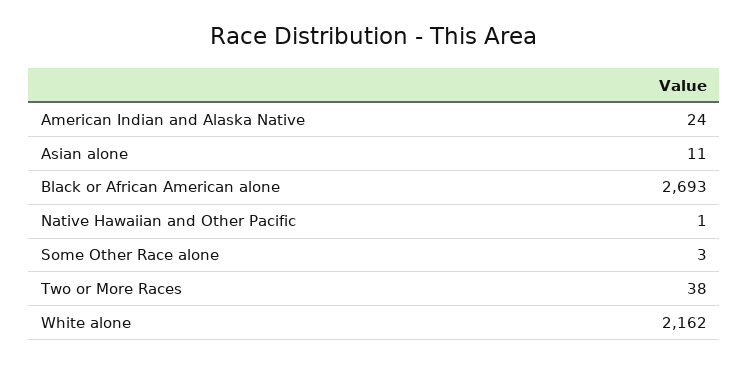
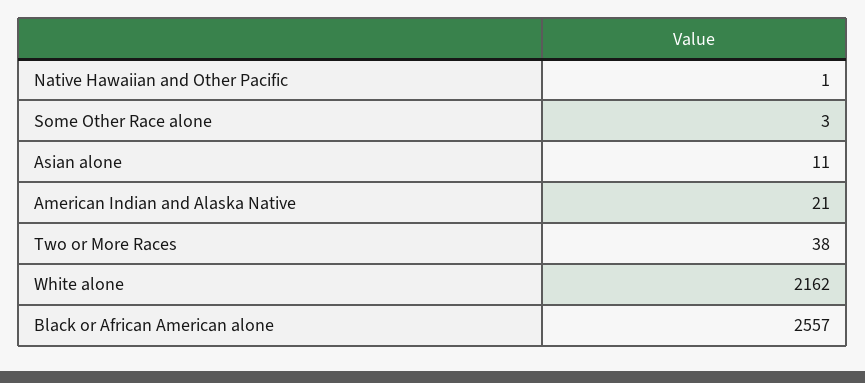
  {
-   "American Indian and Alaska Native": 24,
+   "American Indian and Alaska Native": 21,
    "Asian alone": 11,
-   "Black or African American alone": 2693,
+   "Black or African American alone": 2557,
    "Native Hawaiian and Other Pacific": 1,
    "Some Other Race alone": 3,
    "Two or More Races": 38,
    "White alone": 2162
  }

